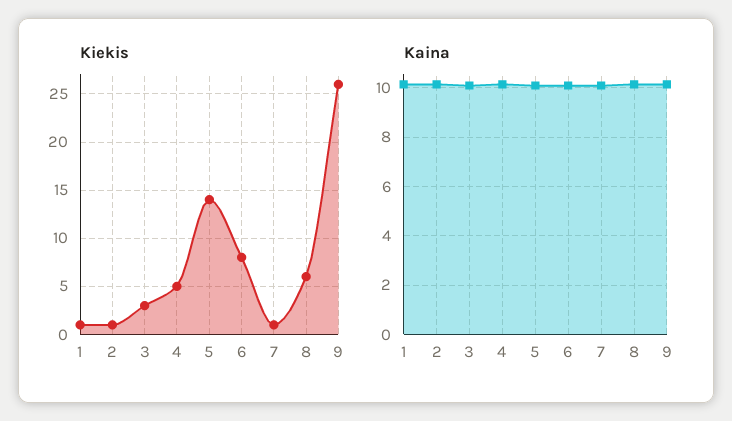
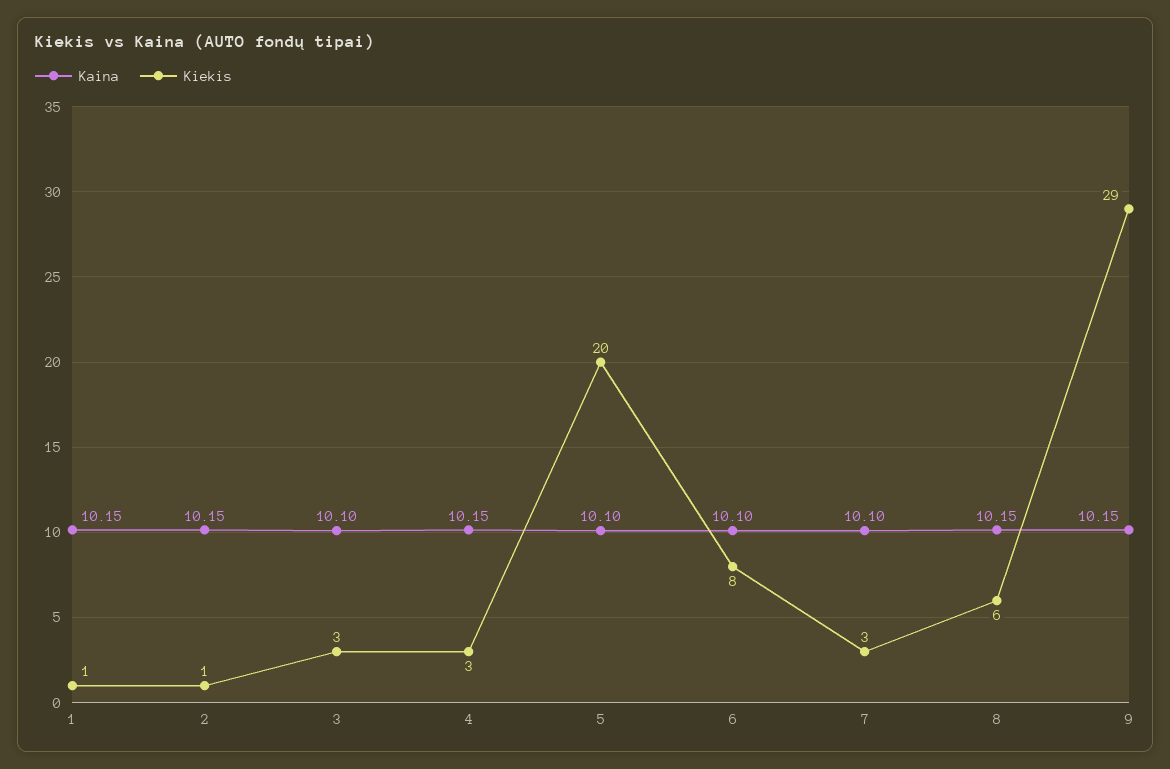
  {
    "Kiekis": {
      "1": 1,
      "2": 1,
      "3": 3,
-     "4": 5,
+     "4": 3,
-     "5": 14,
+     "5": 20,
      "6": 8,
-     "7": 1,
+     "7": 3,
      "8": 6,
-     "9": 26
+     "9": 29
    },
    "Kaina": {
      "1": 10.15,
      "2": 10.15,
      "3": 10.1,
      "4": 10.15,
      "5": 10.1,
      "6": 10.1,
      "7": 10.1,
      "8": 10.15,
      "9": 10.15
    }
  }

